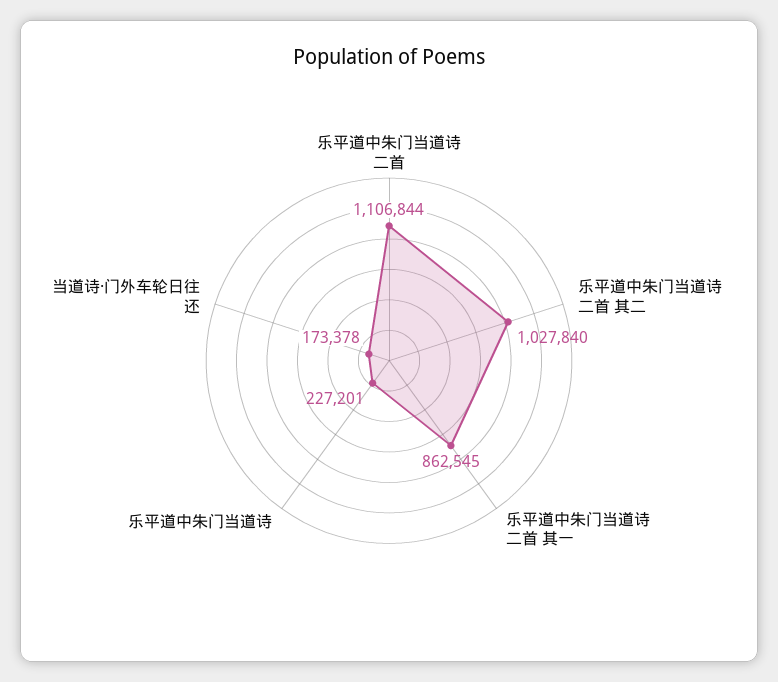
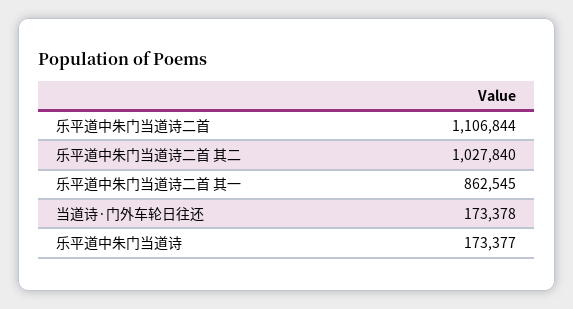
  {
    "乐平道中朱门当道诗二首": 1106844,
    "乐平道中朱门当道诗二首 其二": 1027840,
    "乐平道中朱门当道诗二首 其一": 862545,
-   "乐平道中朱门当道诗": 227201,
+   "乐平道中朱门当道诗": 173377,
    "当道诗·门外车轮日往还": 173378
  }

